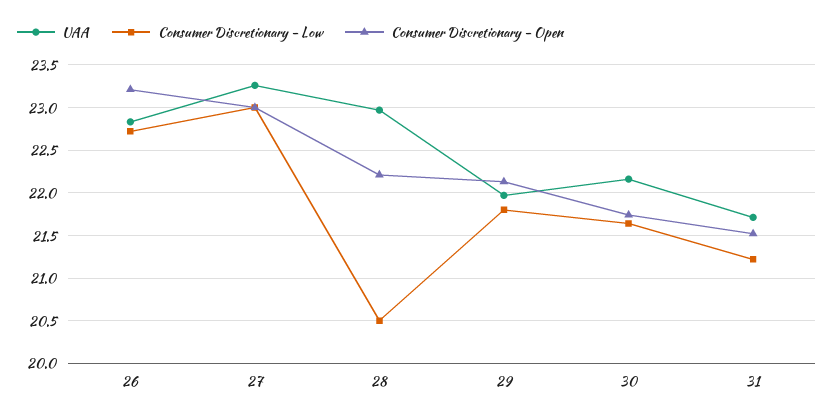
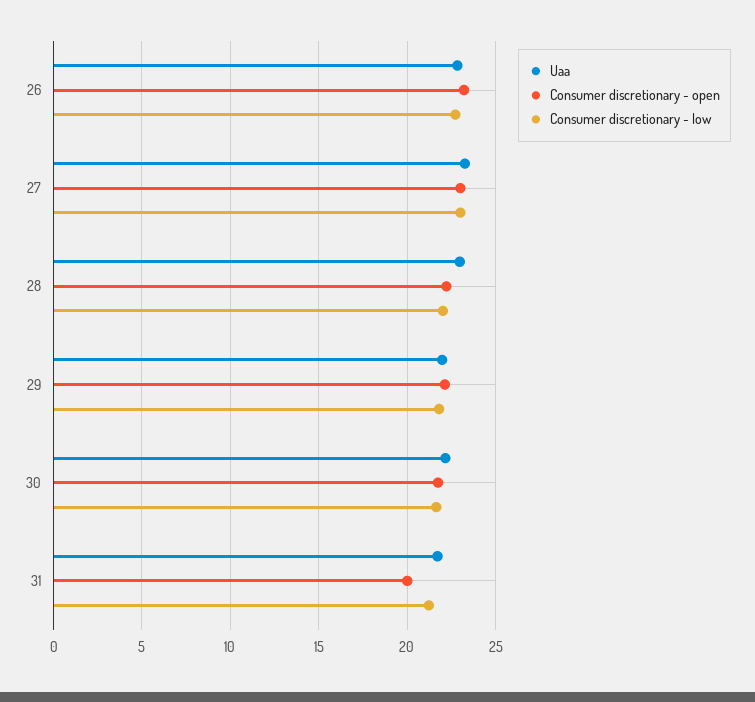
  {
    "UAA": {
      "26": 22.8,
      "27": 23.3,
      "28": 23,
      "29": 22,
      "30": 22.2,
      "31": 21.7
    },
    "Consumer Discretionary - Low": {
      "26": 22.7,
      "27": 23,
-     "28": 20.5,
+     "28": 22,
      "29": 21.8,
      "30": 21.6,
      "31": 21.2
    },
    "Consumer Discretionary - Open": {
      "26": 23.2,
      "27": 23,
      "28": 22.2,
      "29": 22.1,
      "30": 21.7,
-     "31": 21.5
+     "31": 20
    }
  }

